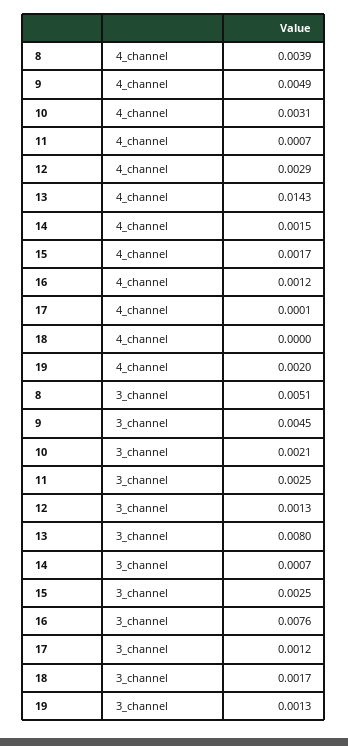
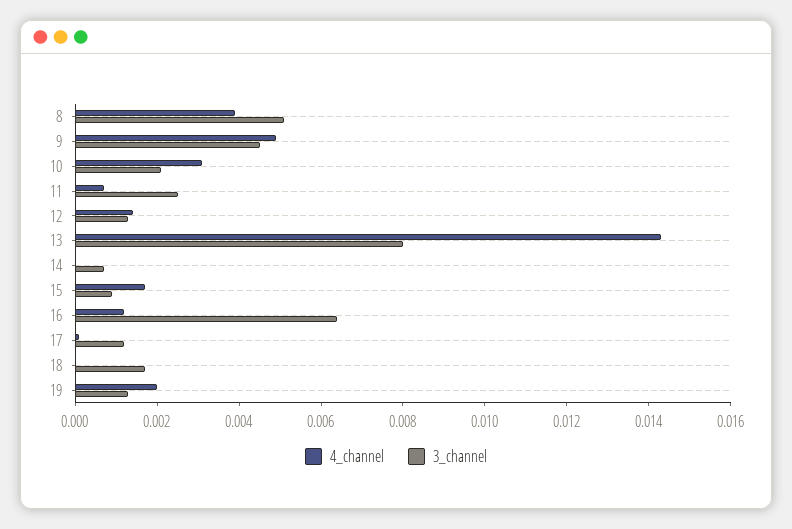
  {
    "4_channel": {
      "8": 0.0039,
      "9": 0.0049,
      "10": 0.0031,
      "11": 0.0007,
-     "12": 0.0029,
+     "12": 0.0015,
      "13": 0.0143,
-     "14": 0.0015,
+     "14": 0,
      "15": 0.0017,
      "16": 0.0012,
      "17": 0.0001,
      "18": 0,
      "19": 0.002
    },
    "3_channel": {
      "8": 0.0051,
      "9": 0.0045,
      "10": 0.0021,
      "11": 0.0025,
      "12": 0.0013,
      "13": 0.008,
      "14": 0.0007,
-     "15": 0.0025,
+     "15": 0.001,
-     "16": 0.0076,
+     "16": 0.0065,
      "17": 0.0012,
      "18": 0.0017,
      "19": 0.0013
    }
  }

